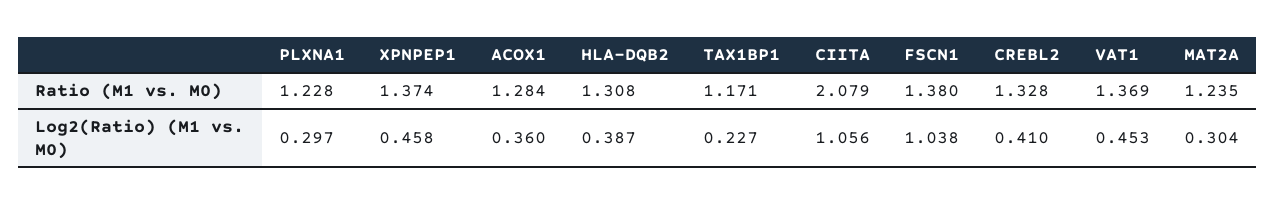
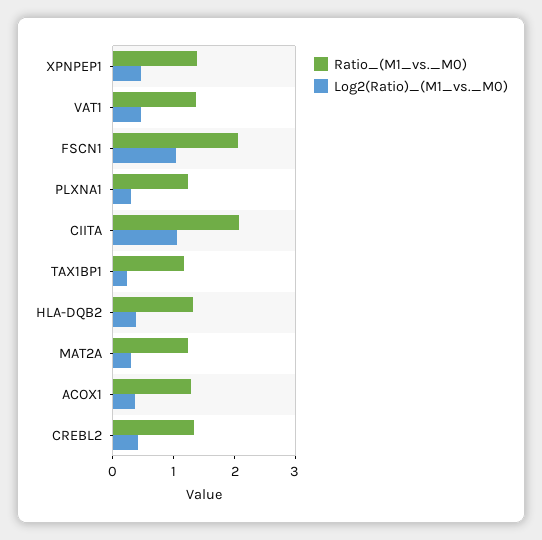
  {
    "Ratio (M1 vs. M0)": {
      "PLXNA1": 1.228,
      "XPNPEP1": 1.374,
      "ACOX1": 1.284,
      "HLA-DQB2": 1.308,
      "TAX1BP1": 1.171,
      "CIITA": 2.079,
-     "FSCN1": 1.38,
+     "FSCN1": 2,
      "CREBL2": 1.328,
      "VAT1": 1.369,
      "MAT2A": 1.235
    },
    "Log2(Ratio) (M1 vs. M0)": {
      "PLXNA1": 0.297,
      "XPNPEP1": 0.458,
      "ACOX1": 0.36,
      "HLA-DQB2": 0.387,
      "TAX1BP1": 0.227,
      "CIITA": 1.056,
      "FSCN1": 1.038,
      "CREBL2": 0.41,
      "VAT1": 0.453,
      "MAT2A": 0.304
    }
  }

